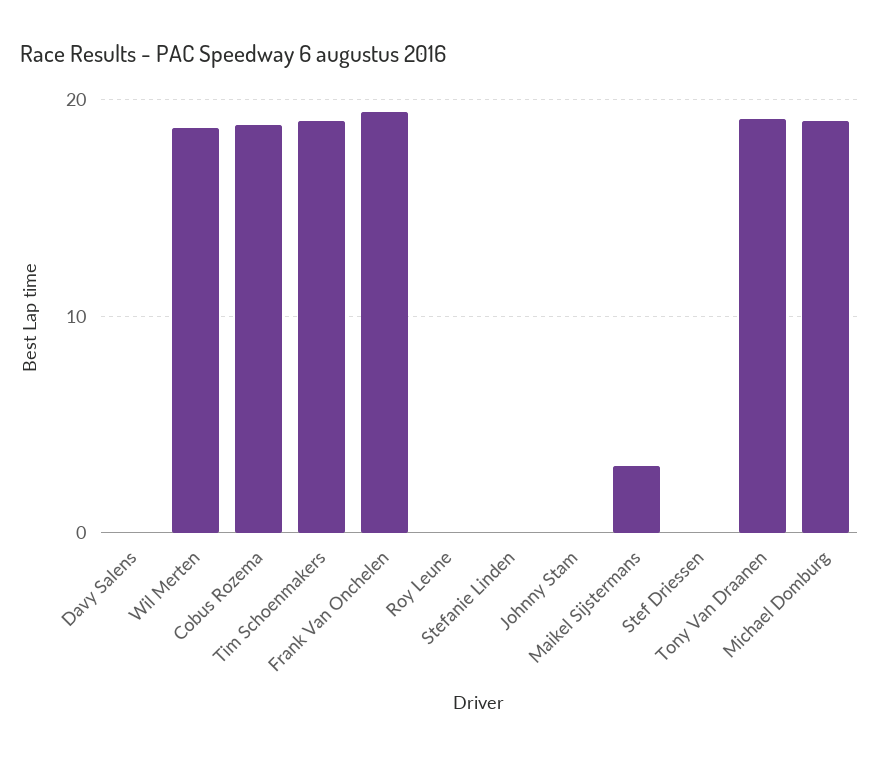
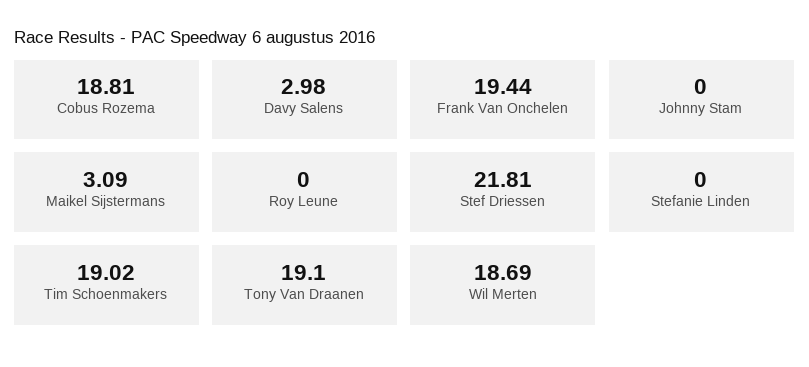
  {
-   "Davy Salens": 0,
+   "Davy Salens": 2.98,
    "Wil Merten": 18.69,
    "Cobus Rozema": 18.81,
    "Tim Schoenmakers": 19.02,
    "Frank Van Onchelen": 19.44,
    "Roy Leune": 0,
    "Stefanie Linden": 0,
    "Johnny Stam": 0,
    "Maikel Sijstermans": 3.09,
-   "Stef Driessen": 0,
+   "Stef Driessen": 21.81,
-   "Tony Van Draanen": 19.1,
+   "Tony Van Draanen": 19.1
-   "Michael Domburg": 19
  }

